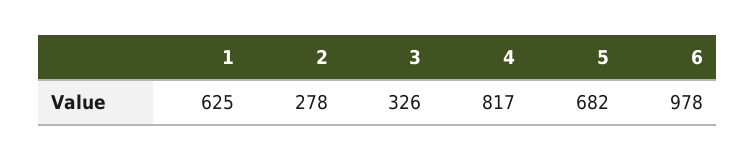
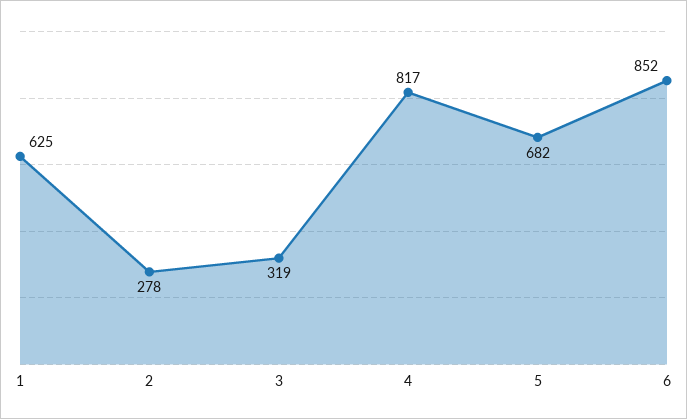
  {
    "1": 625,
    "2": 278,
-   "3": 326,
+   "3": 319,
    "4": 817,
    "5": 682,
-   "6": 978
+   "6": 852
  }

